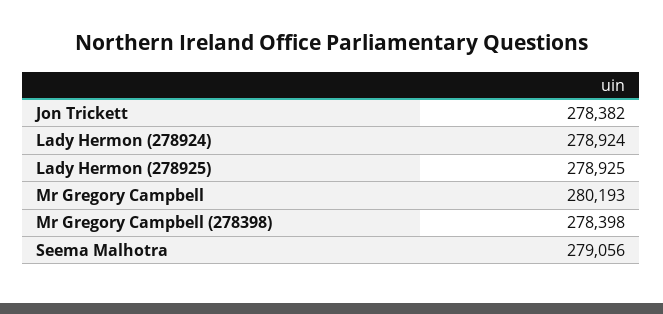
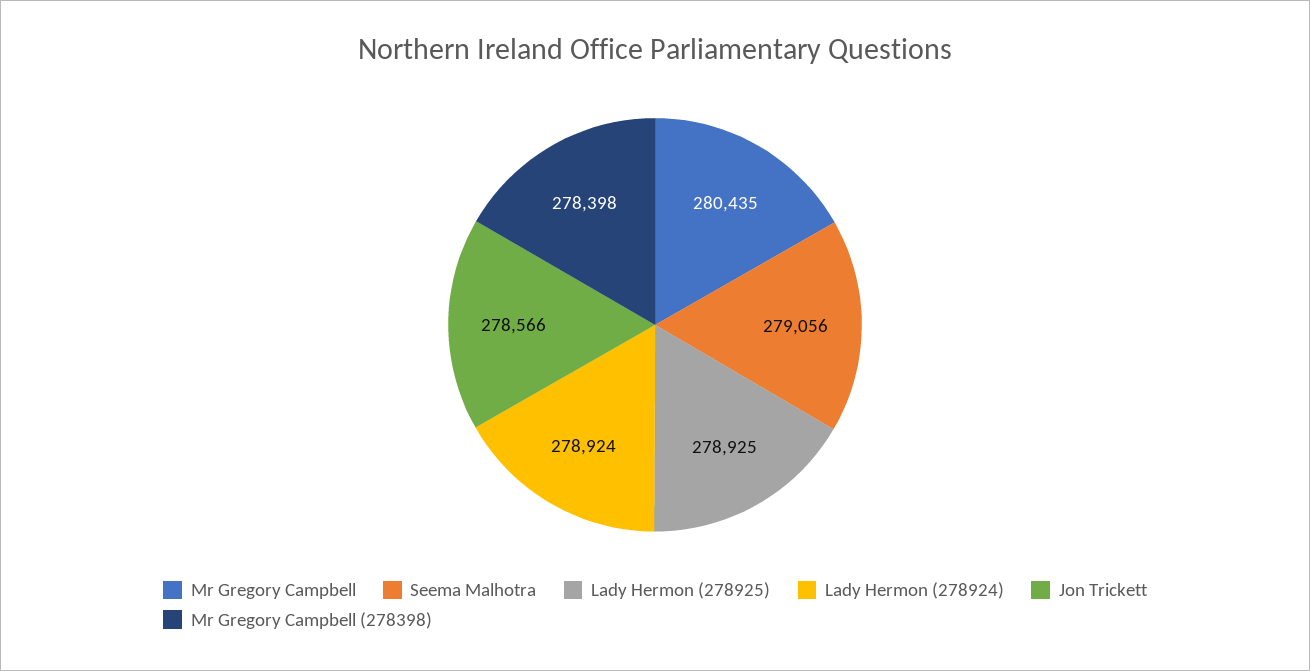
  {
-   "Jon Trickett": 278382,
+   "Jon Trickett": 278566,
    "Lady Hermon (278924)": 278924,
    "Lady Hermon (278925)": 278925,
-   "Mr Gregory Campbell": 280193,
+   "Mr Gregory Campbell": 280435,
    "Mr Gregory Campbell (278398)": 278398,
    "Seema Malhotra": 279056
  }

